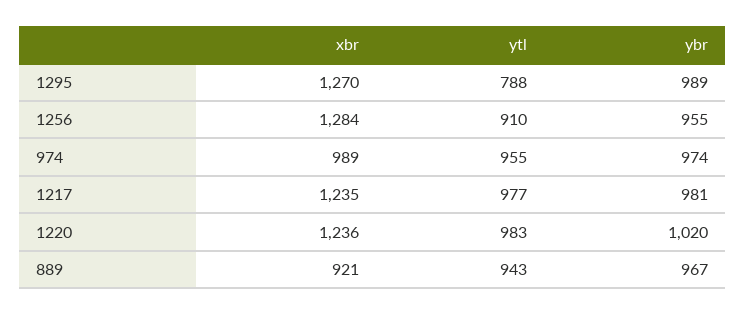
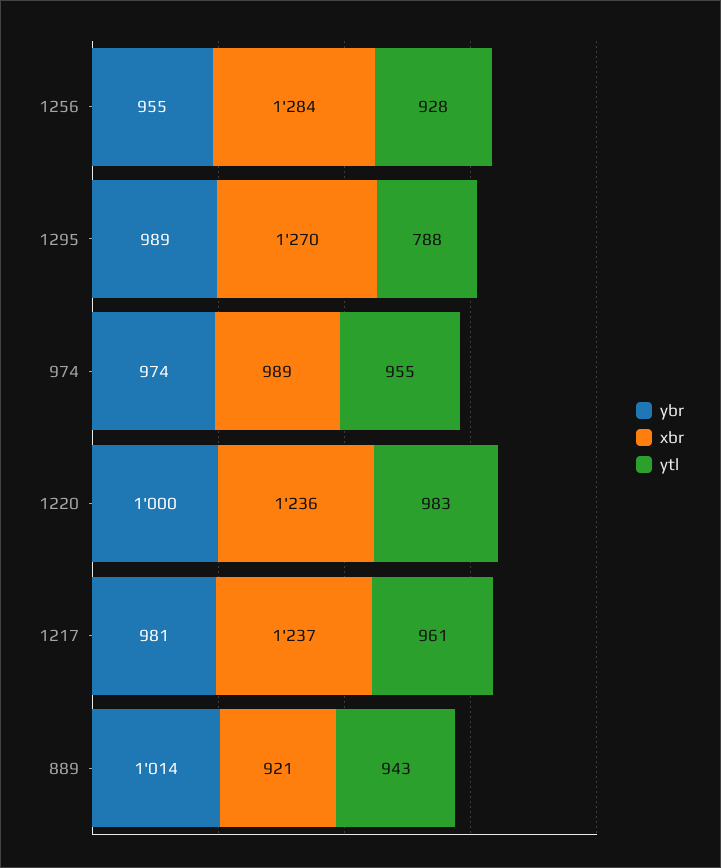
  {
    "xbr": {
      "1295": 1270,
      "1256": 1284,
      "974": 989,
-     "1217": 1235,
+     "1217": 1237,
      "1220": 1236,
      "889": 921
    },
    "ytl": {
      "1295": 788,
-     "1256": 910,
+     "1256": 928,
      "974": 955,
-     "1217": 977,
+     "1217": 961,
      "1220": 983,
      "889": 943
    },
    "ybr": {
      "1295": 989,
      "1256": 955,
      "974": 974,
      "1217": 981,
-     "1220": 1020,
+     "1220": 1000,
-     "889": 967
+     "889": 1014
    }
  }

